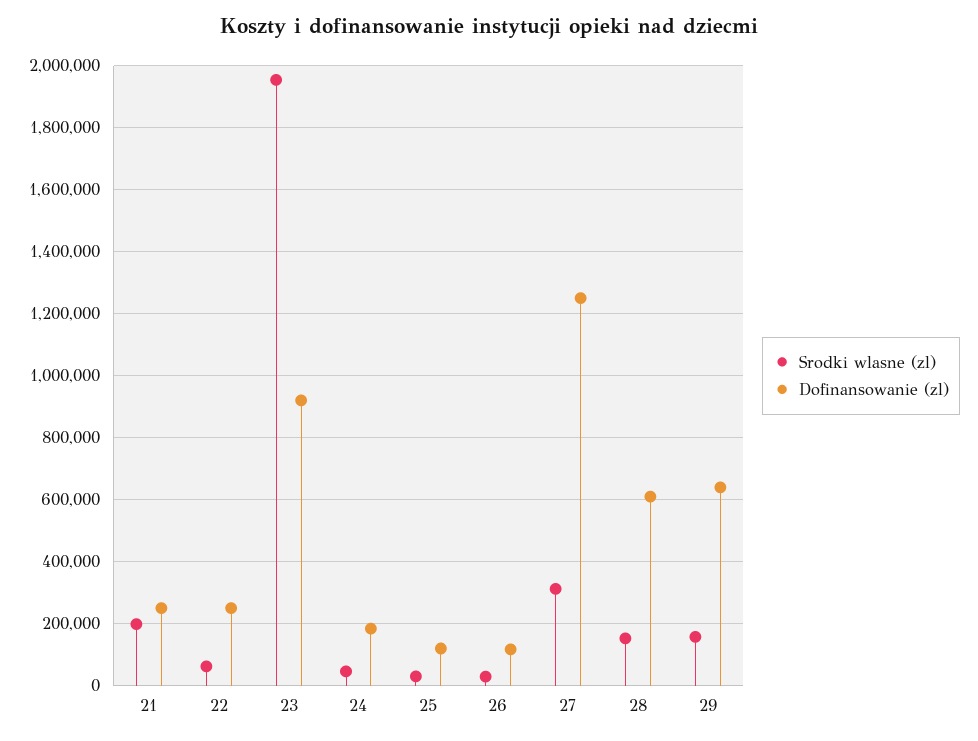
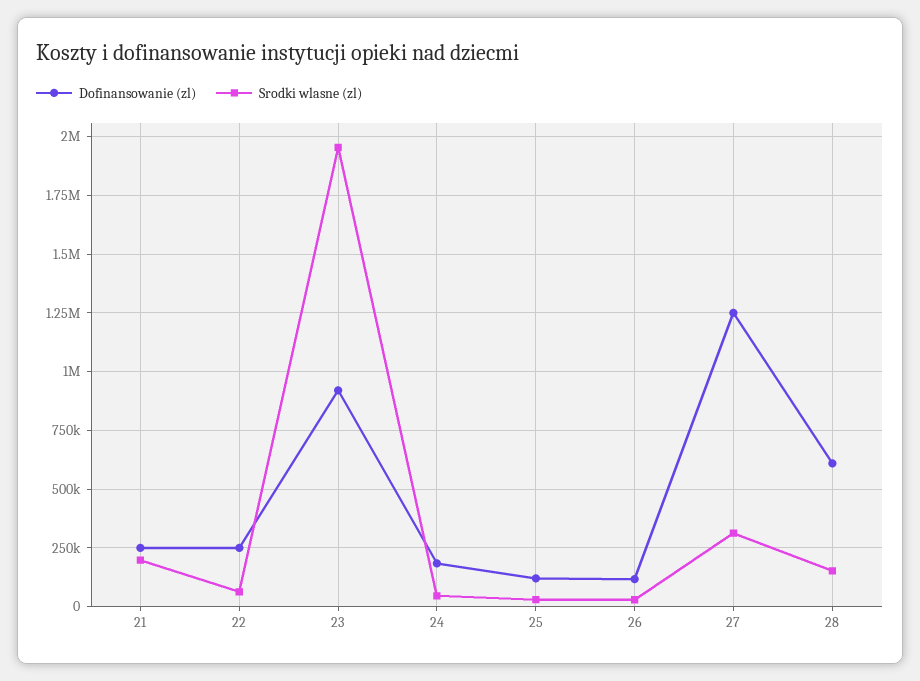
  {
    "Srodki wlasne (zl)": {
      "21": 200000,
      "22": 60000,
      "23": 1960000,
      "24": 40000,
      "25": 40000,
      "26": 20000,
      "27": 320000,
-     "28": 160000,
+     "28": 160000
-     "29": 160000
    },
    "Dofinansowanie (zl)": {
      "21": 260000,
      "22": 260000,
      "23": 920000,
      "24": 180000,
      "25": 120000,
      "26": 120000,
      "27": 1260000,
-     "28": 620000,
+     "28": 620000
-     "29": 640000
    }
  }

